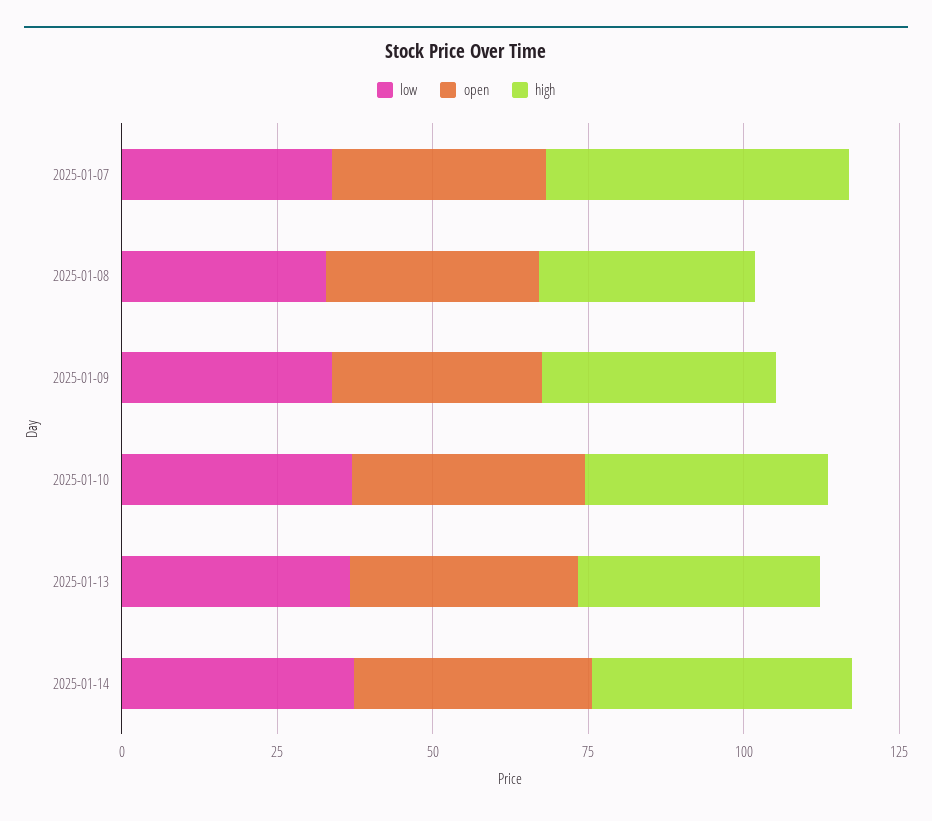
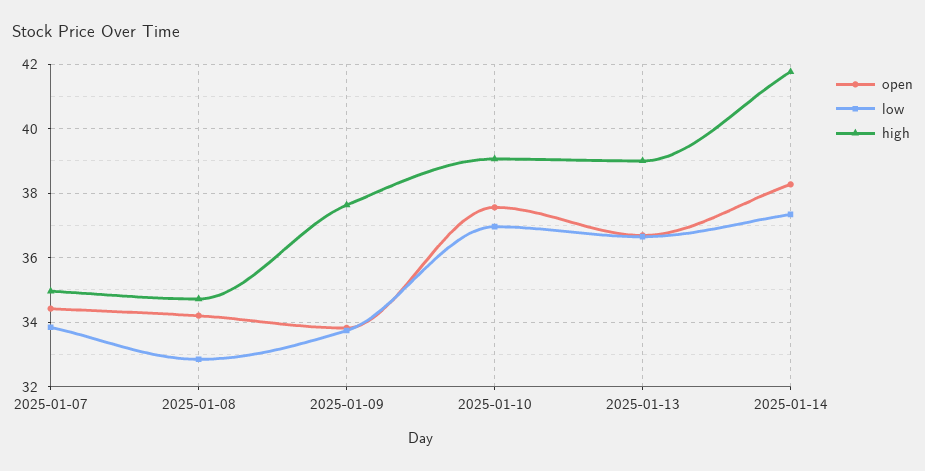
  {
    "low": {
      "2025-01-07": 33.8,
      "2025-01-08": 32.8,
      "2025-01-09": 33.8,
      "2025-01-10": 37,
      "2025-01-13": 36.6,
      "2025-01-14": 37.4
    },
    "open": {
      "2025-01-07": 34.4,
      "2025-01-08": 34.2,
      "2025-01-09": 33.8,
      "2025-01-10": 37.6,
      "2025-01-13": 36.6,
      "2025-01-14": 38.2
    },
    "high": {
-     "2025-01-07": 50,
+     "2025-01-07": 35,
      "2025-01-08": 34.8,
      "2025-01-09": 37.6,
      "2025-01-10": 39,
      "2025-01-13": 39,
      "2025-01-14": 41.8
    }
  }

